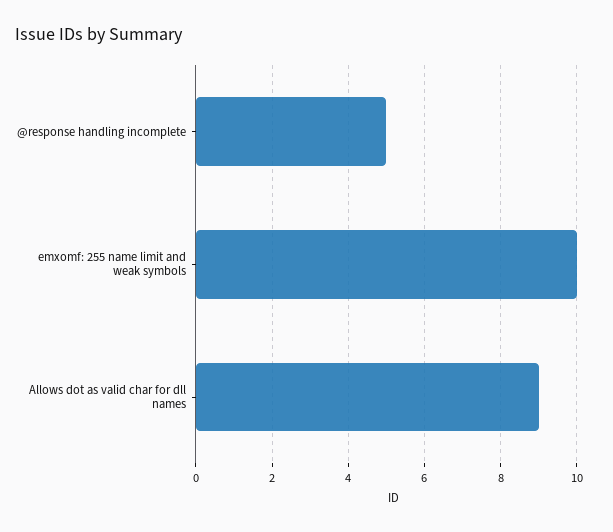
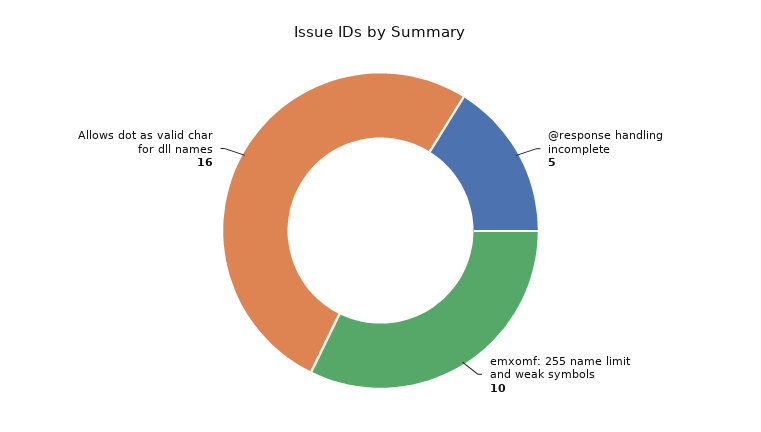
  {
    "@response handling incomplete": 5,
    "emxomf: 255 name limit and weak symbols": 10,
-   "Allows dot as valid char for dll names": 9
+   "Allows dot as valid char for dll names": 16
  }

